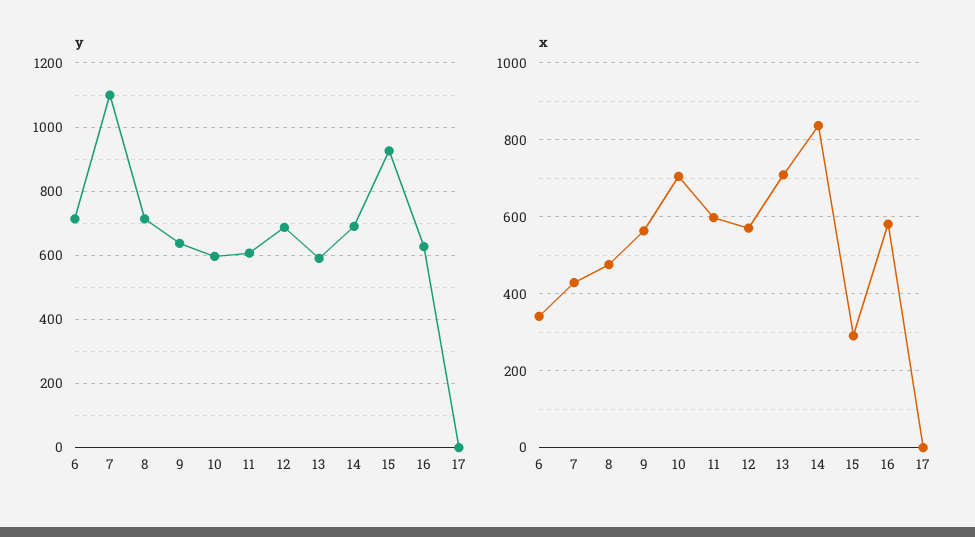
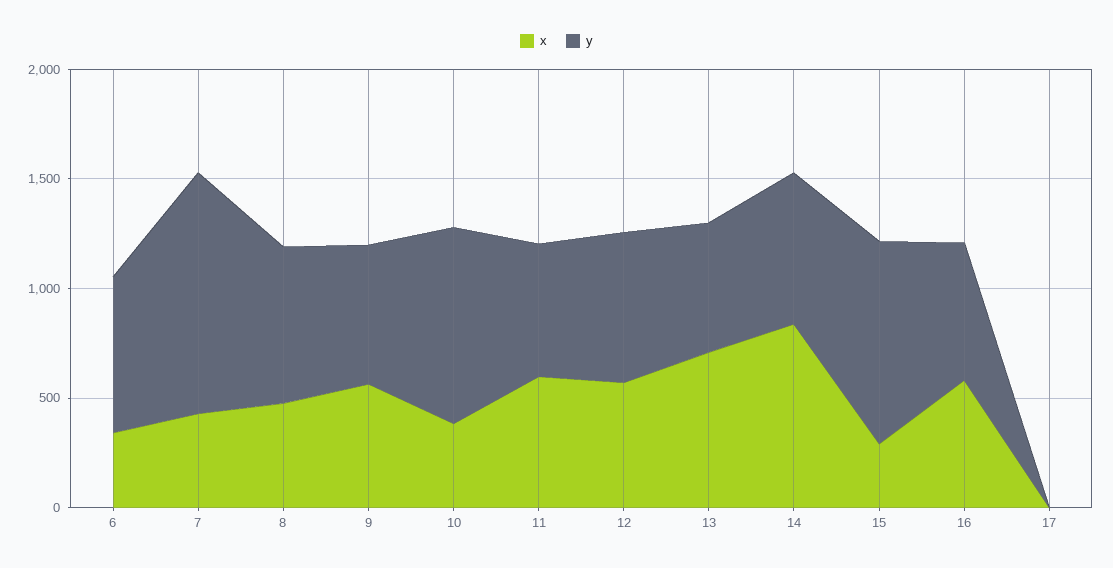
  {
    "y": {
      "6": 720,
      "7": 1100,
      "8": 720,
      "9": 640,
-     "10": 600,
+     "10": 900,
      "11": 600,
      "12": 680,
      "13": 600,
      "14": 700,
      "15": 920,
      "16": 620,
      "17": 0
    },
    "x": {
      "6": 340,
      "7": 420,
      "8": 480,
      "9": 560,
-     "10": 700,
+     "10": 400,
      "11": 600,
      "12": 580,
      "13": 700,
      "14": 840,
      "15": 300,
      "16": 580,
      "17": 0
    }
  }

